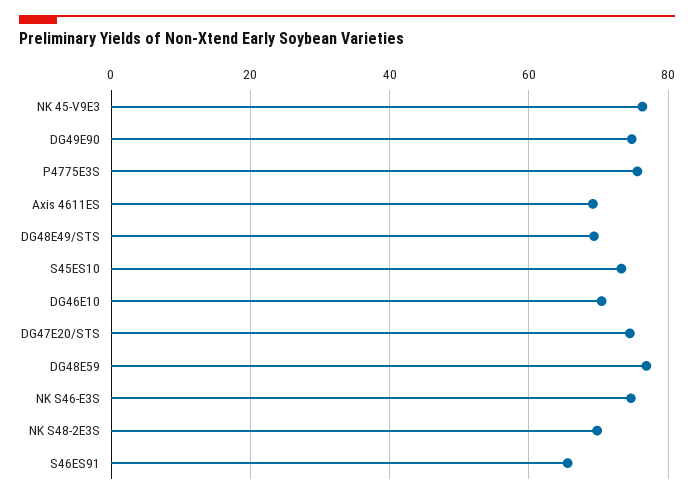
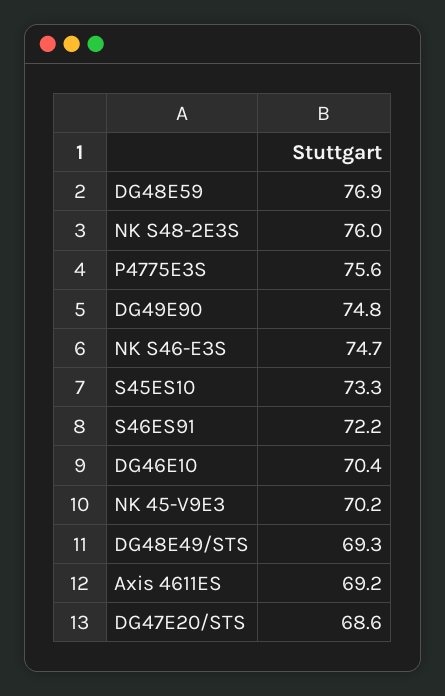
  {
-   "NK 45-V9E3": 76,
+   "NK 45-V9E3": 70.2,
    "DG49E90": 74.8,
    "P4775E3S": 75.6,
    "Axis 4611ES": 69.2,
    "DG48E49/STS": 69.3,
    "S45ES10": 73.3,
    "DG46E10": 70.4,
-   "DG47E20/STS": 74,
+   "DG47E20/STS": 68.6,
    "DG48E59": 76.9,
    "NK S46-E3S": 74.7,
-   "NK S48-2E3S": 70,
+   "NK S48-2E3S": 76,
-   "S46ES91": 66
+   "S46ES91": 72.2
  }

